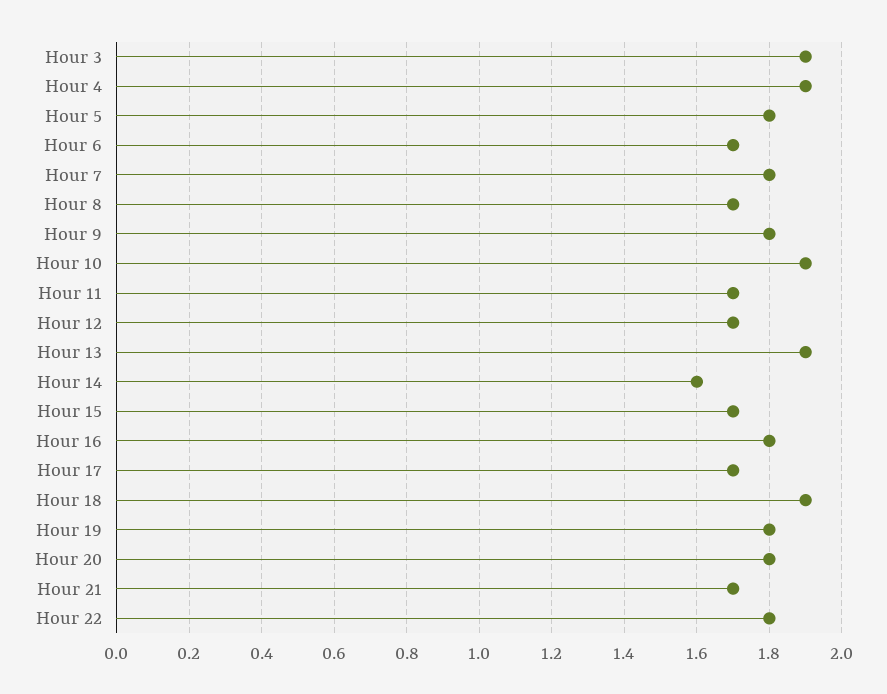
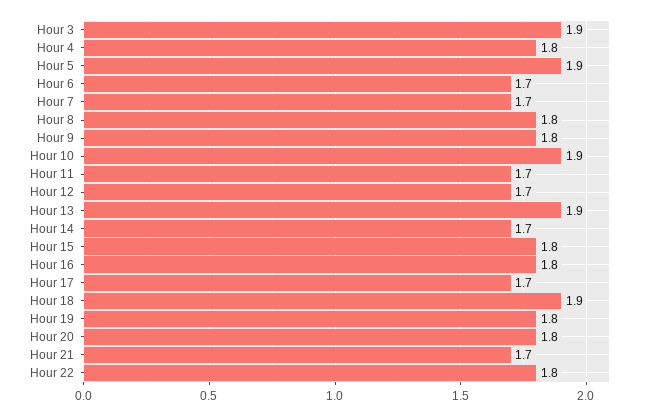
  {
    "Hour 3": 1.9,
-   "Hour 4": 1.9,
+   "Hour 4": 1.8,
-   "Hour 5": 1.8,
+   "Hour 5": 1.9,
    "Hour 6": 1.7,
-   "Hour 7": 1.8,
+   "Hour 7": 1.7,
-   "Hour 8": 1.7,
+   "Hour 8": 1.8,
    "Hour 9": 1.8,
    "Hour 10": 1.9,
    "Hour 11": 1.7,
    "Hour 12": 1.7,
    "Hour 13": 1.9,
-   "Hour 14": 1.6,
+   "Hour 14": 1.7,
-   "Hour 15": 1.7,
+   "Hour 15": 1.8,
    "Hour 16": 1.8,
    "Hour 17": 1.7,
    "Hour 18": 1.9,
    "Hour 19": 1.8,
    "Hour 20": 1.8,
    "Hour 21": 1.7,
    "Hour 22": 1.8
  }

